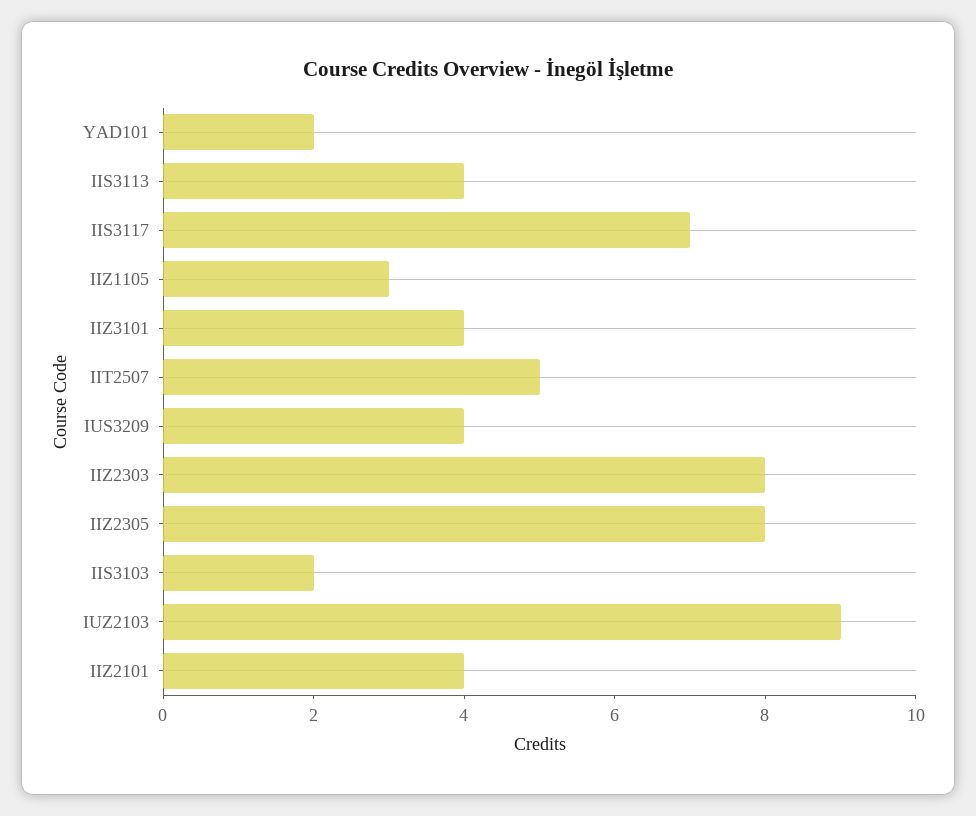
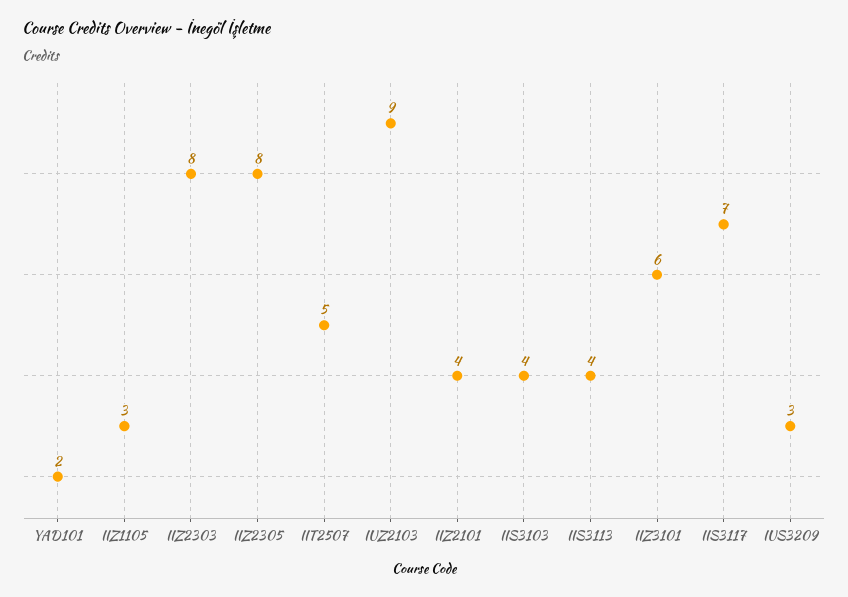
  {
    "YAD101": 2,
    "IIS3113": 4,
    "IIS3117": 7,
    "IIZ1105": 3,
-   "IIZ3101": 4,
+   "IIZ3101": 6,
    "IIT2507": 5,
-   "IUS3209": 4,
+   "IUS3209": 3,
    "IIZ2303": 8,
    "IIZ2305": 8,
-   "IIS3103": 2,
+   "IIS3103": 4,
    "IUZ2103": 9,
    "IIZ2101": 4
  }

